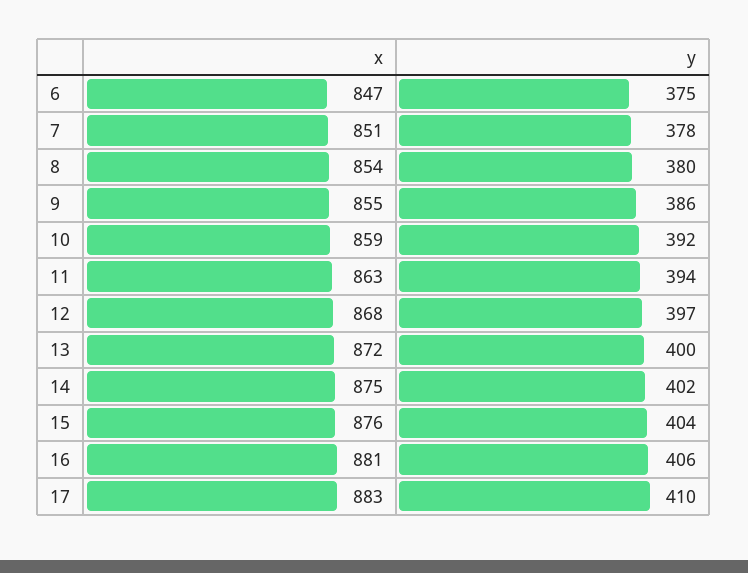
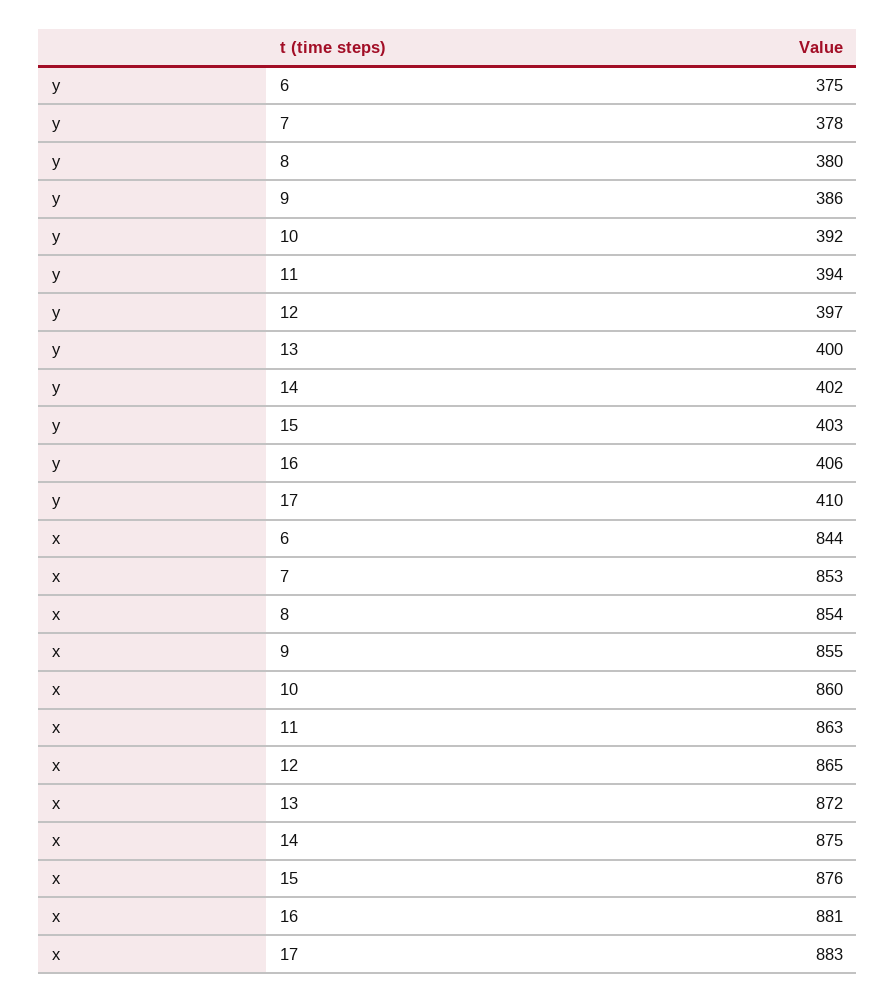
  {
    "x": {
-     "6": 847,
+     "6": 844,
-     "7": 851,
+     "7": 853,
      "8": 854,
      "9": 855,
-     "10": 859,
+     "10": 860,
      "11": 863,
-     "12": 868,
+     "12": 865,
      "13": 872,
      "14": 875,
      "15": 876,
      "16": 881,
      "17": 883
    },
    "y": {
      "6": 375,
      "7": 378,
      "8": 380,
      "9": 386,
      "10": 392,
      "11": 394,
      "12": 397,
      "13": 400,
      "14": 402,
-     "15": 404,
+     "15": 403,
      "16": 406,
      "17": 410
    }
  }

